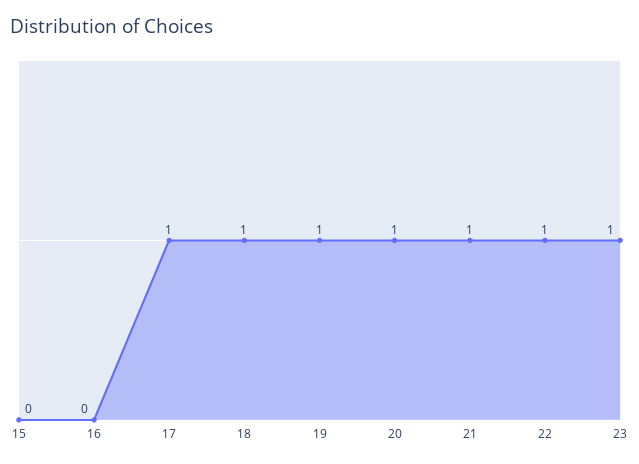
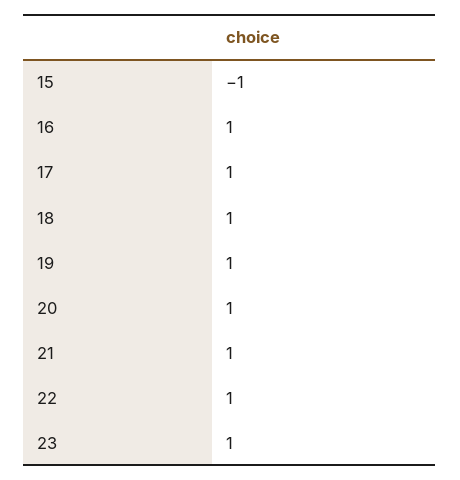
  {
-   "15": 0,
+   "15": -1,
-   "16": 0,
+   "16": 1,
    "17": 1,
    "18": 1,
    "19": 1,
    "20": 1,
    "21": 1,
    "22": 1,
    "23": 1
  }

